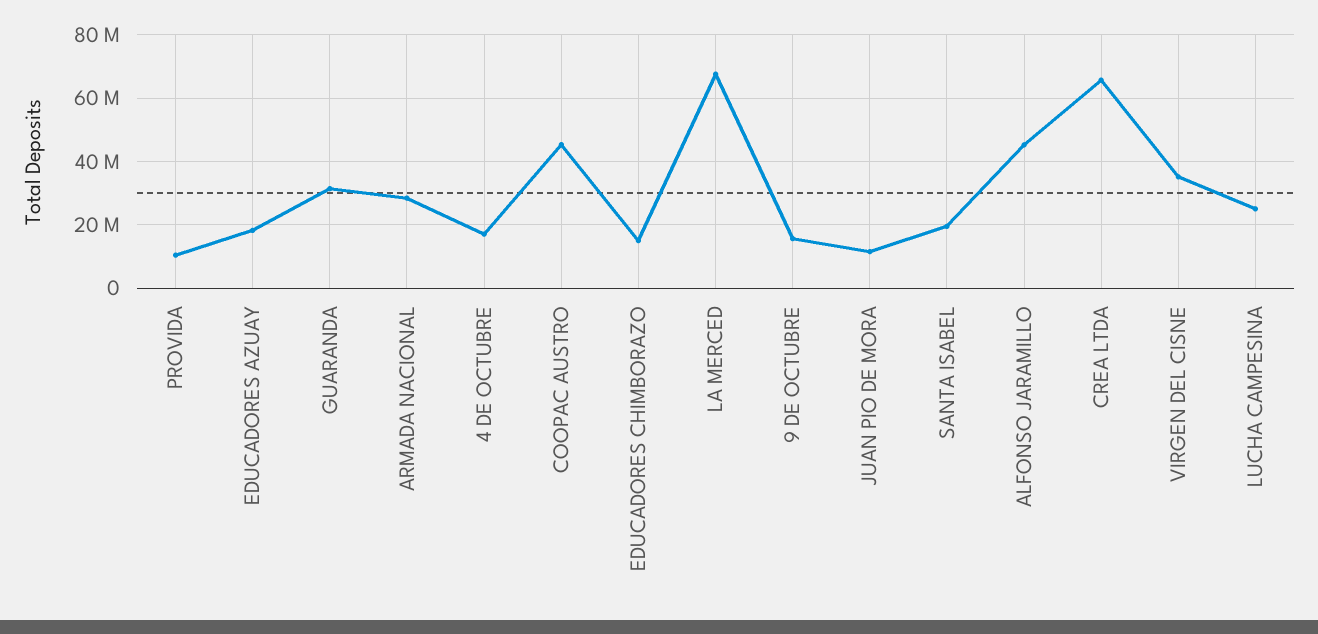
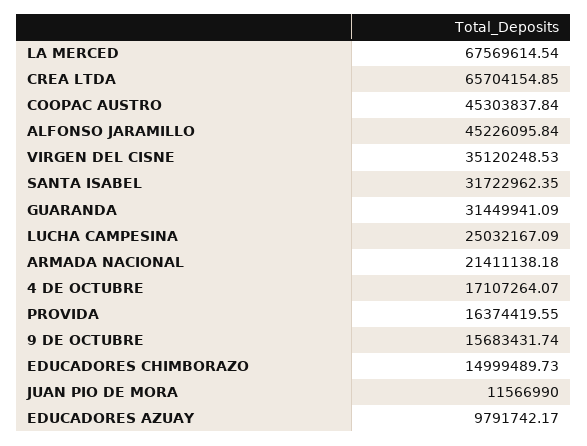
  {
-   "PROVIDA": 10000000,
+   "PROVIDA": 16374419.55,
-   "EDUCADORES AZUAY": 18000000,
+   "EDUCADORES AZUAY": 9791742.17,
    "GUARANDA": 31449941.09,
-   "ARMADA NACIONAL": 28000000,
+   "ARMADA NACIONAL": 21411138.18,
    "4 DE OCTUBRE": 17107264.07,
    "COOPAC AUSTRO": 45303837.84,
    "EDUCADORES CHIMBORAZO": 14999489.73,
    "LA MERCED": 67569614.54,
    "9 DE OCTUBRE": 15683431.74,
    "JUAN PIO DE MORA": 11566990,
-   "SANTA ISABEL": 20000000,
+   "SANTA ISABEL": 31722962.35,
    "ALFONSO JARAMILLO": 45226095.84,
    "CREA LTDA": 65704154.85,
    "VIRGEN DEL CISNE": 35120248.53,
    "LUCHA CAMPESINA": 25032167.09
  }

